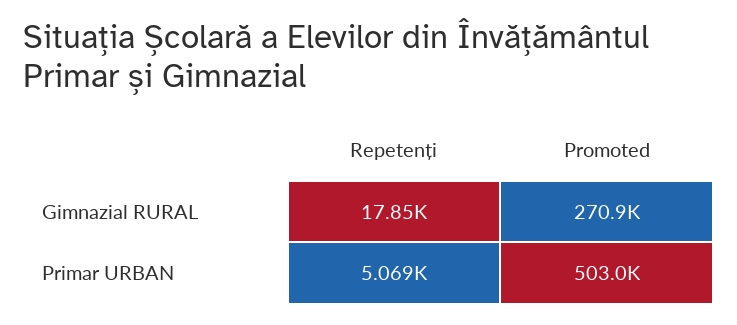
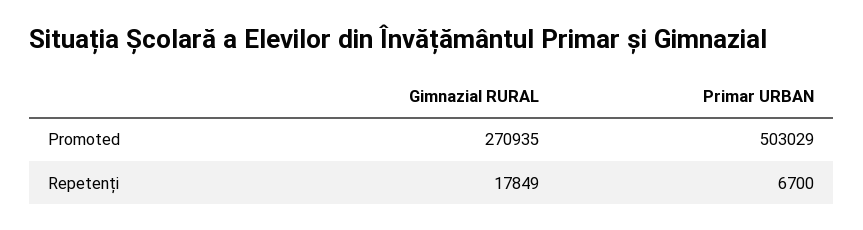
  {
    "Repetenți": {
      "Gimnazial RURAL": 17849,
-     "Primar URBAN": 5069
+     "Primar URBAN": 6700
    },
    "Promoted": {
      "Gimnazial RURAL": 270935,
      "Primar URBAN": 503029
    }
  }

